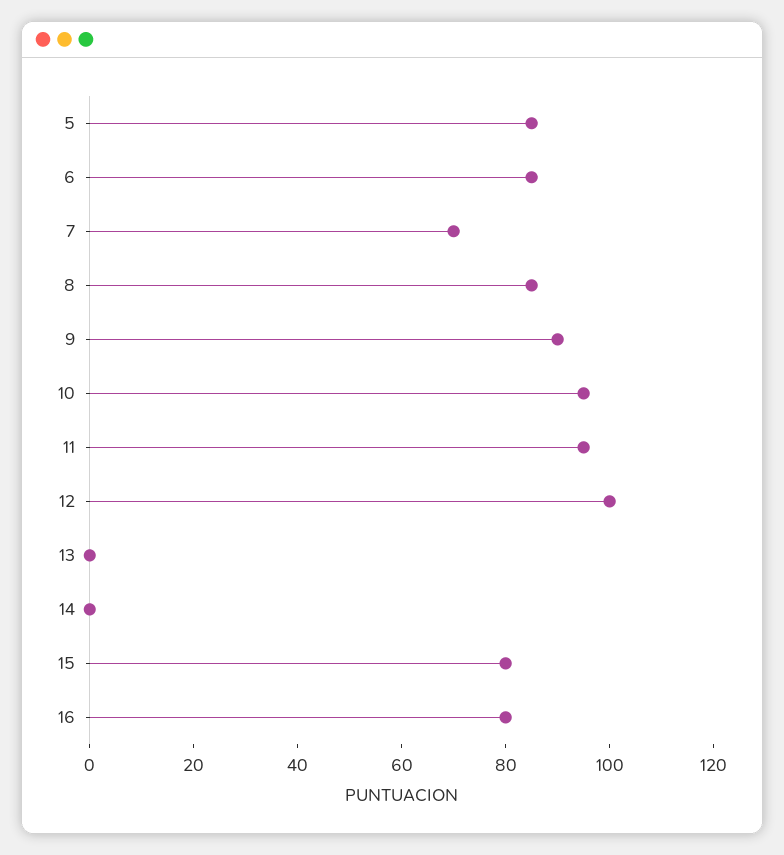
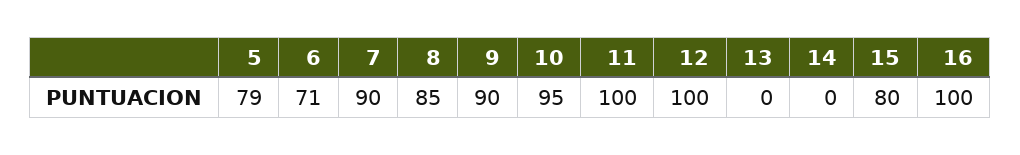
  {
-   "5": 85,
+   "5": 79,
-   "6": 85,
+   "6": 71,
-   "7": 70,
+   "7": 90,
    "8": 85,
    "9": 90,
    "10": 95,
-   "11": 95,
+   "11": 100,
    "12": 100,
    "13": 0,
    "14": 0,
    "15": 80,
-   "16": 80
+   "16": 100
  }

